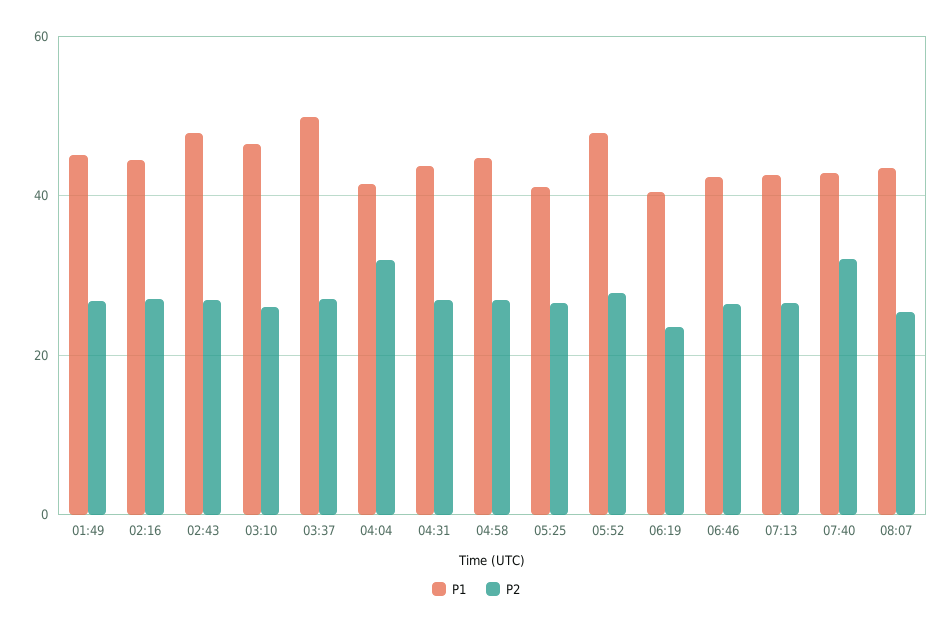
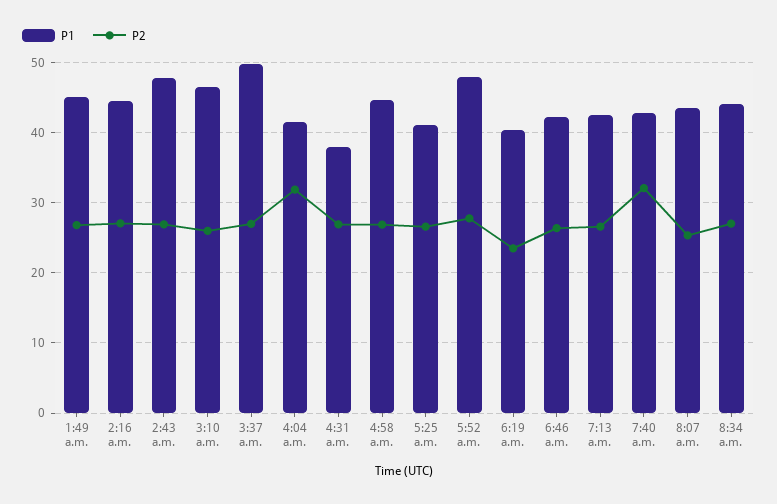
  {
    "P1": {
      "01:49": 45,
      "02:16": 45,
      "02:43": 48,
      "03:10": 46,
      "03:37": 50,
      "04:04": 42,
-     "04:31": 44,
+     "04:31": 38,
      "04:58": 45,
      "05:25": 41,
      "05:52": 48,
      "06:19": 40,
      "06:46": 42,
      "07:13": 43,
      "07:40": 43,
-     "08:07": 44
+     "08:07": 44,
+     "8:34 a.m.": 44
    },
    "P2": {
      "01:49": 27,
      "02:16": 27,
      "02:43": 27,
      "03:10": 26,
      "03:37": 27,
      "04:04": 32,
      "04:31": 27,
      "04:58": 27,
      "05:25": 27,
      "05:52": 28,
      "06:19": 24,
      "06:46": 26,
      "07:13": 27,
      "07:40": 32,
-     "08:07": 25
+     "08:07": 25,
+     "8:34 a.m.": 27
    }
  }

